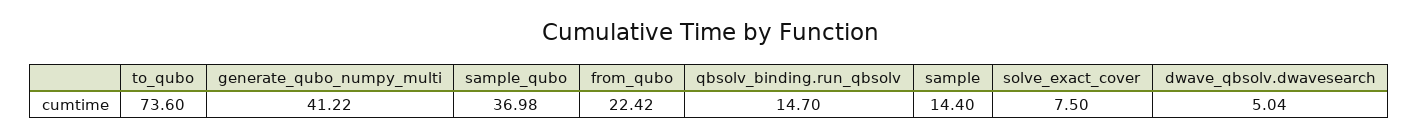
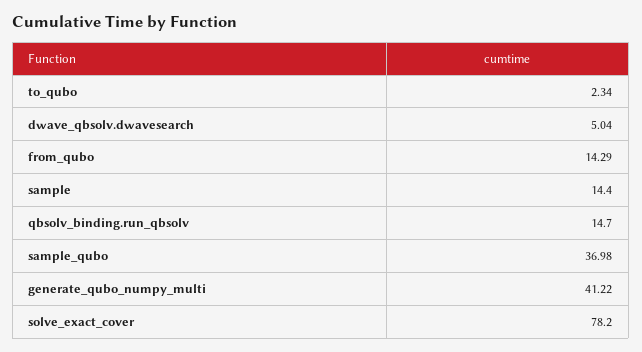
  {
-   "to_qubo": 73.6,
+   "to_qubo": 2.34,
    "generate_qubo_numpy_multi": 41.22,
    "sample_qubo": 36.98,
-   "from_qubo": 22.42,
+   "from_qubo": 14.29,
    "qbsolv_binding.run_qbsolv": 14.7,
    "sample": 14.4,
-   "solve_exact_cover": 7.5,
+   "solve_exact_cover": 78.2,
    "dwave_qbsolv.dwavesearch": 5.04
  }

